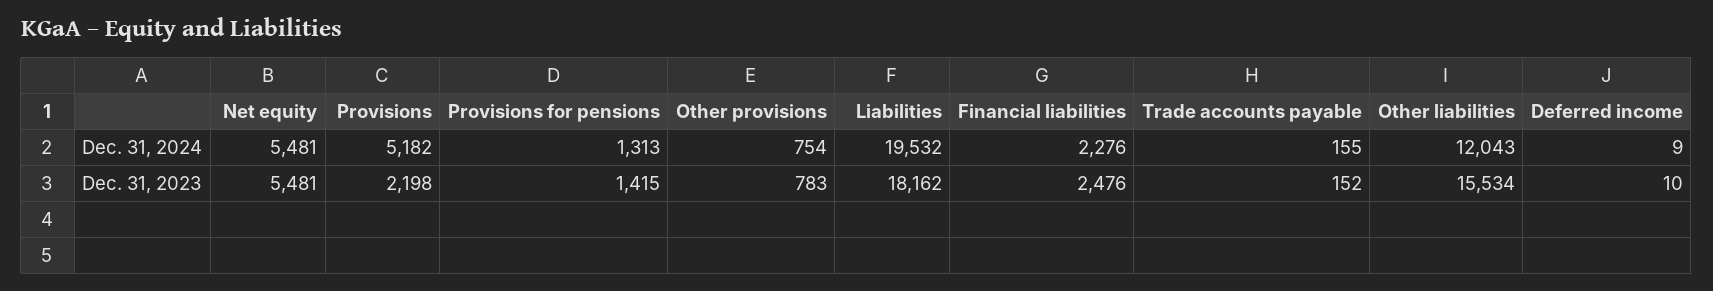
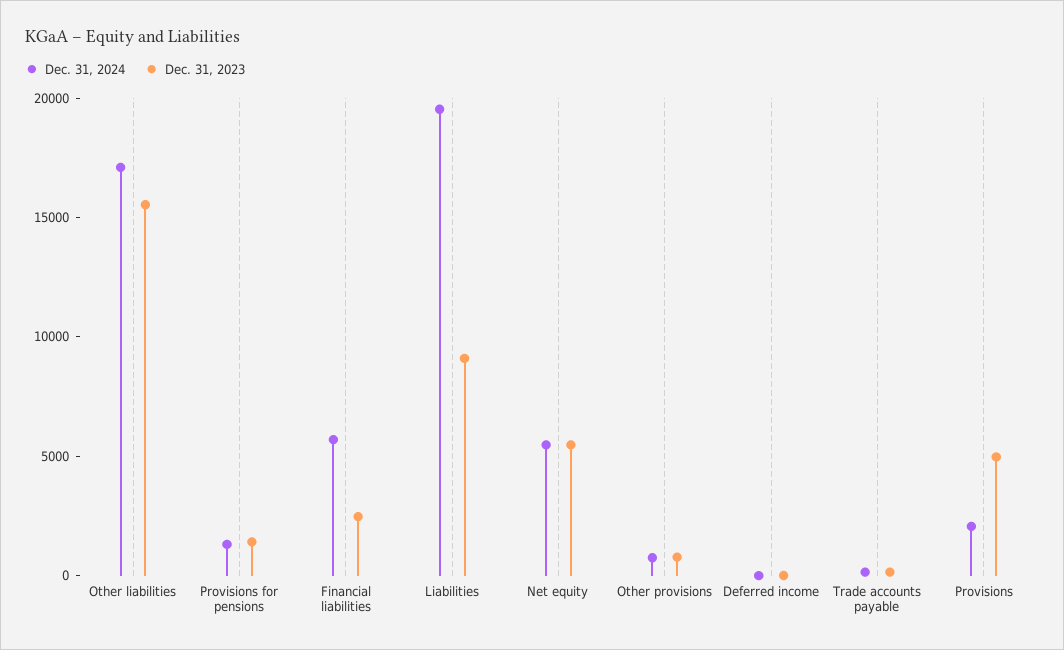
  {
    "Dec. 31, 2024": {
      "Net equity": 5481,
-     "Provisions": 5182,
+     "Provisions": 2000,
      "Provisions for pensions": 1313,
      "Other provisions": 754,
      "Liabilities": 19532,
-     "Financial liabilities": 2276,
+     "Financial liabilities": 6000,
      "Trade accounts payable": 155,
-     "Other liabilities": 12043,
+     "Other liabilities": 17000,
      "Deferred income": 9
    },
    "Dec. 31, 2023": {
      "Net equity": 5481,
-     "Provisions": 2198,
+     "Provisions": 5000,
      "Provisions for pensions": 1415,
      "Other provisions": 783,
-     "Liabilities": 18162,
+     "Liabilities": 9000,
      "Financial liabilities": 2476,
      "Trade accounts payable": 152,
      "Other liabilities": 15534,
      "Deferred income": 10
    }
  }

